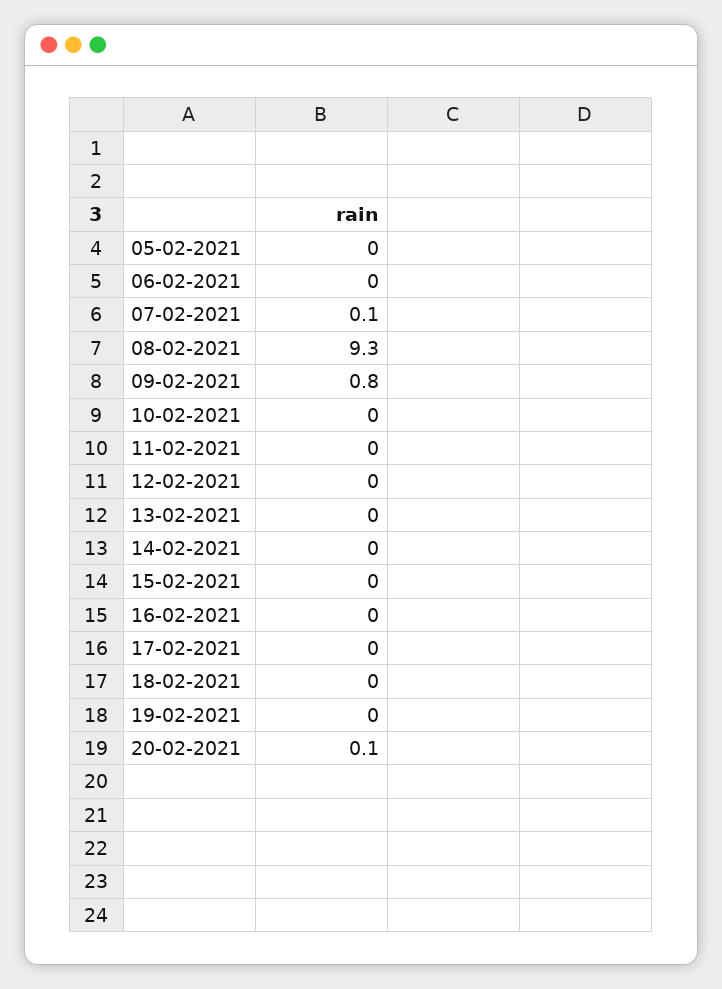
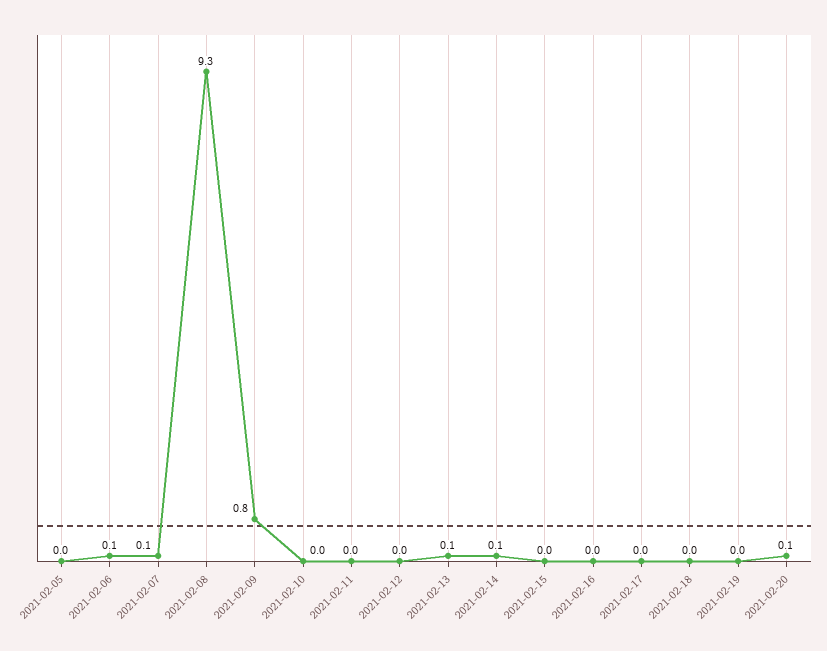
  {
    "05-02-2021": 0,
-   "06-02-2021": 0,
+   "06-02-2021": 0.1,
    "07-02-2021": 0.1,
    "08-02-2021": 9.3,
    "09-02-2021": 0.8,
    "10-02-2021": 0,
    "11-02-2021": 0,
    "12-02-2021": 0,
-   "13-02-2021": 0,
+   "13-02-2021": 0.1,
-   "14-02-2021": 0,
+   "14-02-2021": 0.1,
    "15-02-2021": 0,
    "16-02-2021": 0,
    "17-02-2021": 0,
    "18-02-2021": 0,
    "19-02-2021": 0,
    "20-02-2021": 0.1
  }

